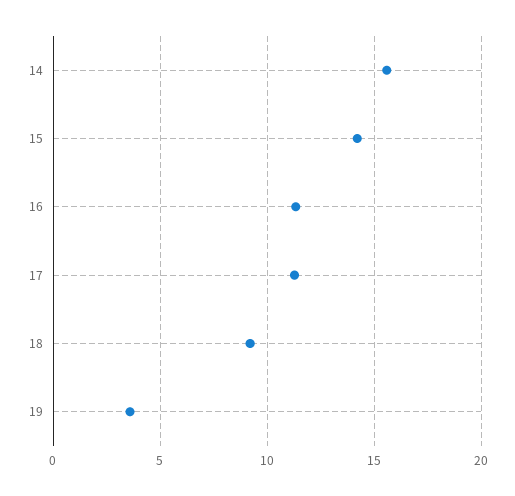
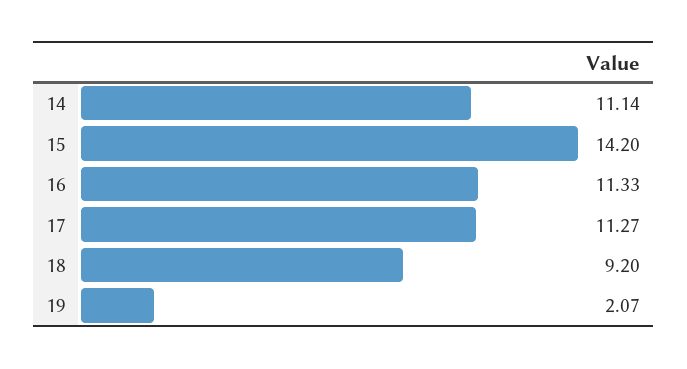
  {
-   "14": 15.5,
+   "14": 11.14,
    "15": 14.2,
    "16": 11.33,
    "17": 11.27,
    "18": 9.2,
-   "19": 3.5
+   "19": 2.07
  }

